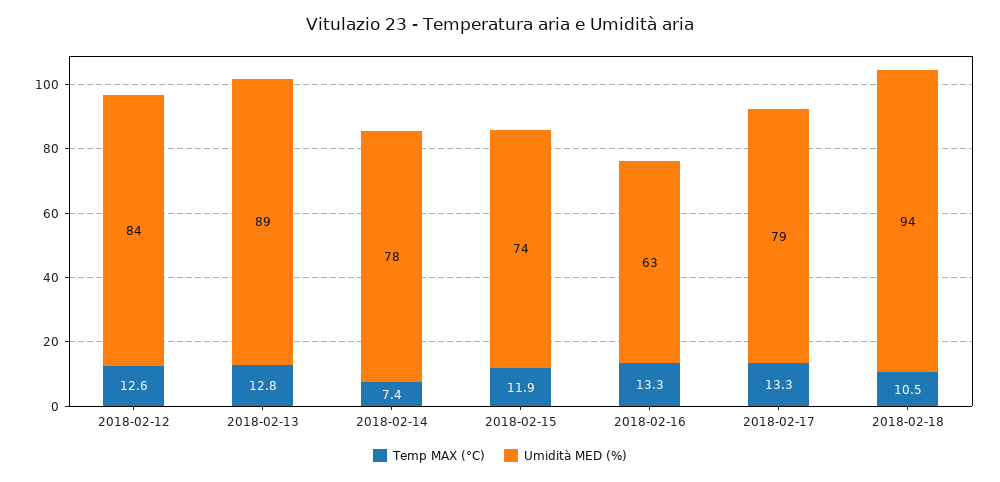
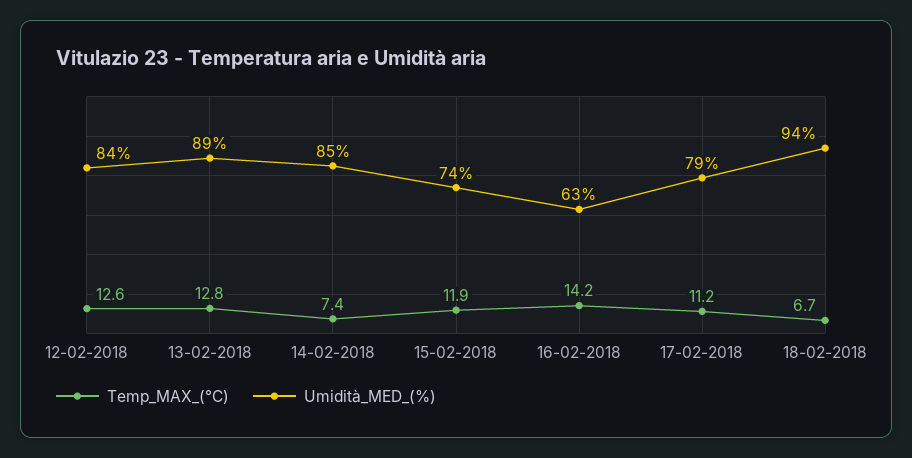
  {
    "Temp MAX (°C)": {
      "2018-02-12": 12.6,
      "2018-02-13": 12.8,
      "2018-02-14": 7.4,
      "2018-02-15": 11.9,
-     "2018-02-16": 13.3,
+     "2018-02-16": 14.2,
-     "2018-02-17": 13.3,
+     "2018-02-17": 11.2,
-     "2018-02-18": 10.5
+     "2018-02-18": 6.7
    },
    "Umidità MED (%)": {
      "2018-02-12": 84,
      "2018-02-13": 89,
-     "2018-02-14": 78,
+     "2018-02-14": 85,
      "2018-02-15": 74,
      "2018-02-16": 63,
      "2018-02-17": 79,
      "2018-02-18": 94
    }
  }

